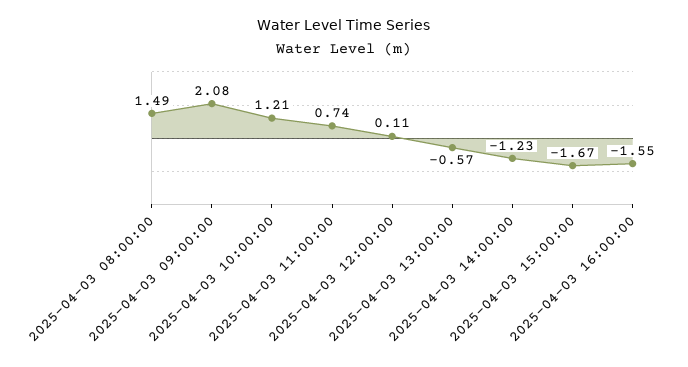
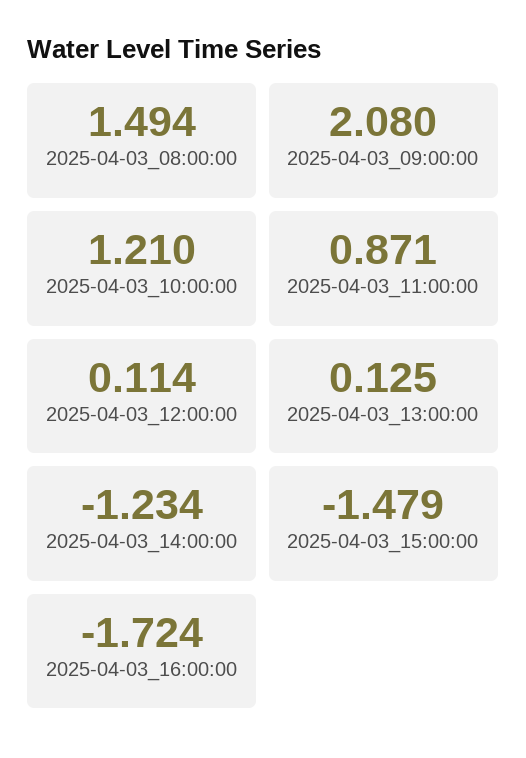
  {
    "2025-04-03 08:00:00": 1.494,
    "2025-04-03 09:00:00": 2.08,
    "2025-04-03 10:00:00": 1.21,
-   "2025-04-03 11:00:00": 0.74,
+   "2025-04-03 11:00:00": 0.871,
    "2025-04-03 12:00:00": 0.114,
-   "2025-04-03 13:00:00": -0.57,
+   "2025-04-03 13:00:00": 0.125,
    "2025-04-03 14:00:00": -1.234,
-   "2025-04-03 15:00:00": -1.67,
+   "2025-04-03 15:00:00": -1.479,
-   "2025-04-03 16:00:00": -1.55
+   "2025-04-03 16:00:00": -1.724
  }

